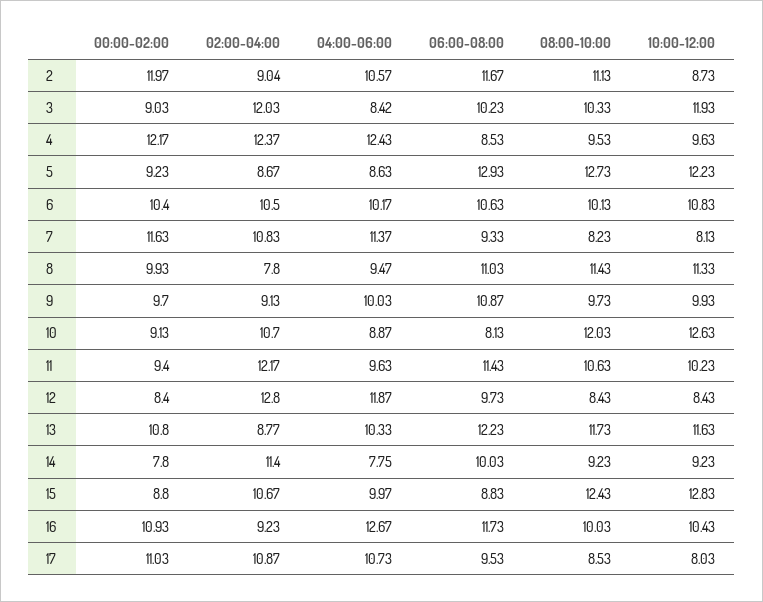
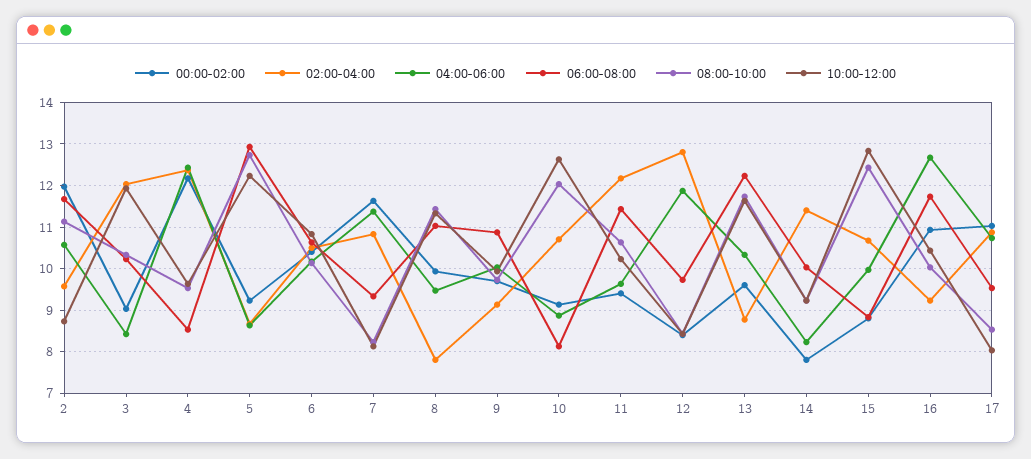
  {
    "00:00-02:00": {
      "2": 11.97,
      "3": 9.03,
      "4": 12.17,
      "5": 9.23,
      "6": 10.4,
      "7": 11.63,
      "8": 9.93,
      "9": 9.7,
      "10": 9.13,
      "11": 9.4,
      "12": 8.4,
-     "13": 10.8,
+     "13": 9.6,
      "14": 7.8,
      "15": 8.8,
      "16": 10.93,
      "17": 11.03
    },
    "02:00-04:00": {
-     "2": 9.04,
+     "2": 9.6,
      "3": 12.03,
      "4": 12.37,
      "5": 8.67,
      "6": 10.5,
      "7": 10.83,
      "8": 7.8,
      "9": 9.13,
      "10": 10.7,
      "11": 12.17,
      "12": 12.8,
      "13": 8.77,
      "14": 11.4,
      "15": 10.67,
      "16": 9.23,
      "17": 10.87
    },
    "04:00-06:00": {
      "2": 10.57,
      "3": 8.42,
      "4": 12.43,
      "5": 8.63,
      "6": 10.17,
      "7": 11.37,
      "8": 9.47,
      "9": 10.03,
      "10": 8.87,
      "11": 9.63,
      "12": 11.87,
      "13": 10.33,
-     "14": 7.75,
+     "14": 8.2,
      "15": 9.97,
      "16": 12.67,
      "17": 10.73
    },
    "06:00-08:00": {
      "2": 11.67,
      "3": 10.23,
      "4": 8.53,
      "5": 12.93,
      "6": 10.63,
      "7": 9.33,
      "8": 11.03,
      "9": 10.87,
      "10": 8.13,
      "11": 11.43,
      "12": 9.73,
      "13": 12.23,
      "14": 10.03,
      "15": 8.83,
      "16": 11.73,
      "17": 9.53
    },
    "08:00-10:00": {
      "2": 11.13,
      "3": 10.33,
      "4": 9.53,
      "5": 12.73,
      "6": 10.13,
      "7": 8.23,
      "8": 11.43,
      "9": 9.73,
      "10": 12.03,
      "11": 10.63,
      "12": 8.43,
      "13": 11.73,
      "14": 9.23,
      "15": 12.43,
      "16": 10.03,
      "17": 8.53
    },
    "10:00-12:00": {
      "2": 8.73,
      "3": 11.93,
      "4": 9.63,
      "5": 12.23,
      "6": 10.83,
      "7": 8.13,
      "8": 11.33,
      "9": 9.93,
      "10": 12.63,
      "11": 10.23,
      "12": 8.43,
      "13": 11.63,
      "14": 9.23,
      "15": 12.83,
      "16": 10.43,
      "17": 8.03
    }
  }

